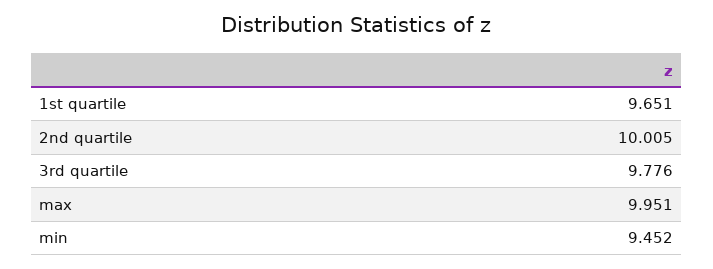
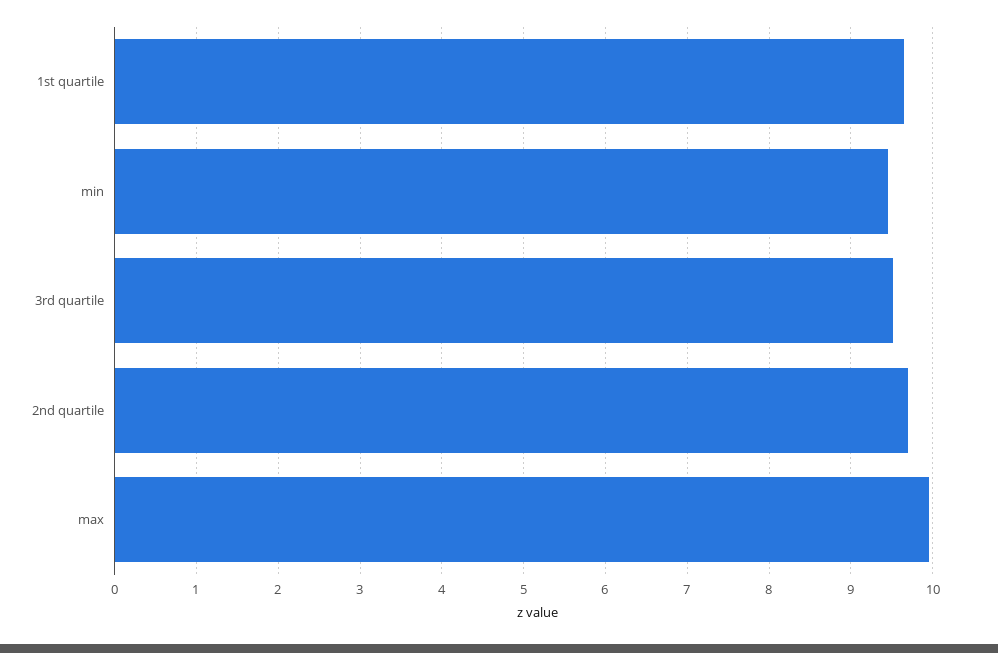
  {
    "1st quartile": 9.651,
-   "2nd quartile": 10.005,
+   "2nd quartile": 9.7,
-   "3rd quartile": 9.776,
+   "3rd quartile": 9.5,
    "max": 9.951,
    "min": 9.452
  }

